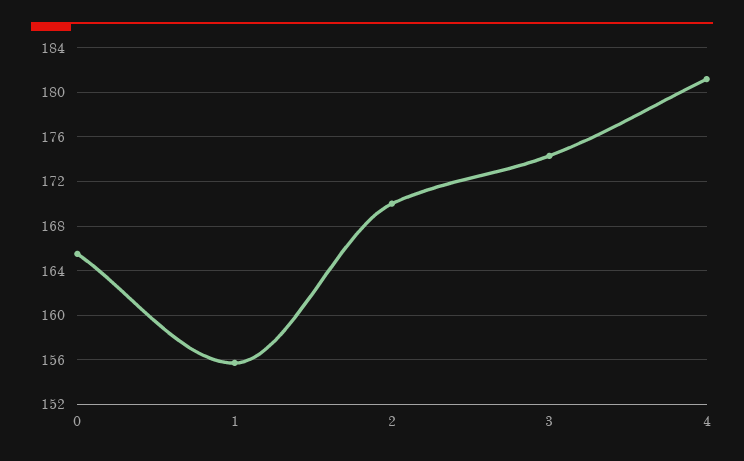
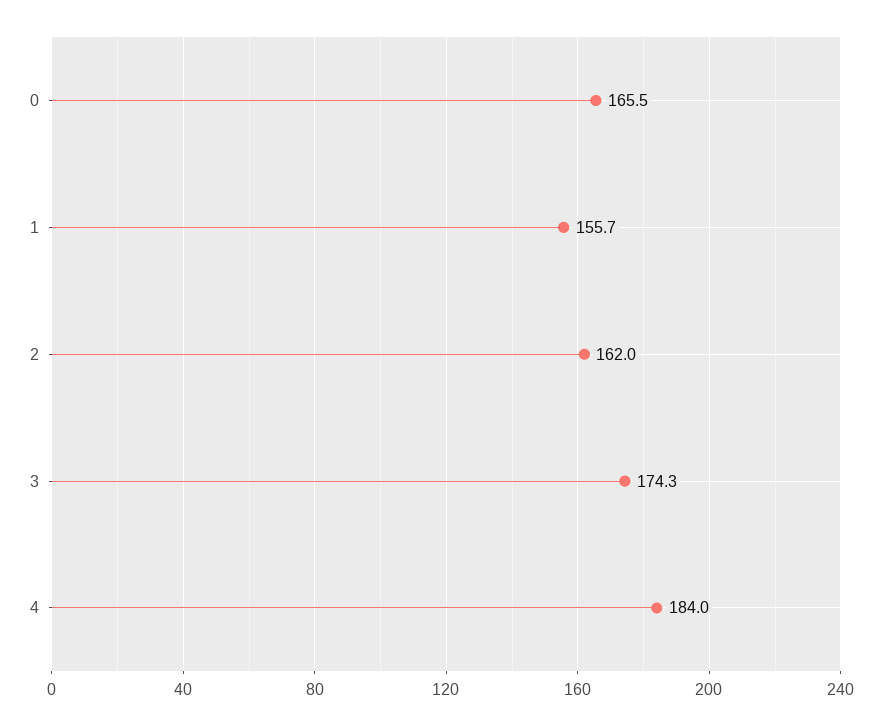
  {
    "0": 165.5,
    "1": 155.7,
-   "2": 170,
+   "2": 162,
    "3": 174.3,
-   "4": 181
+   "4": 184
  }

